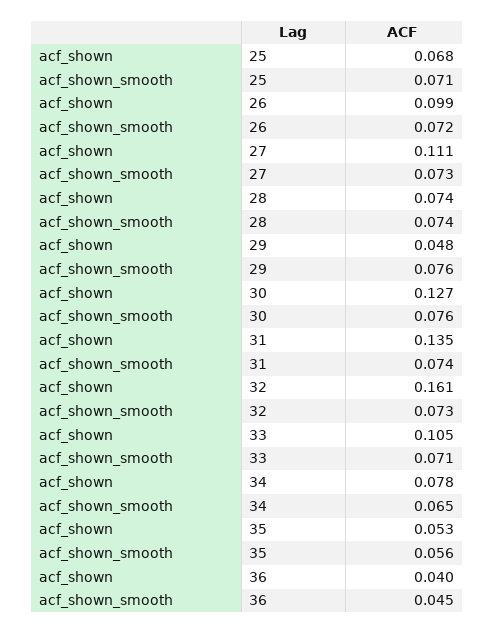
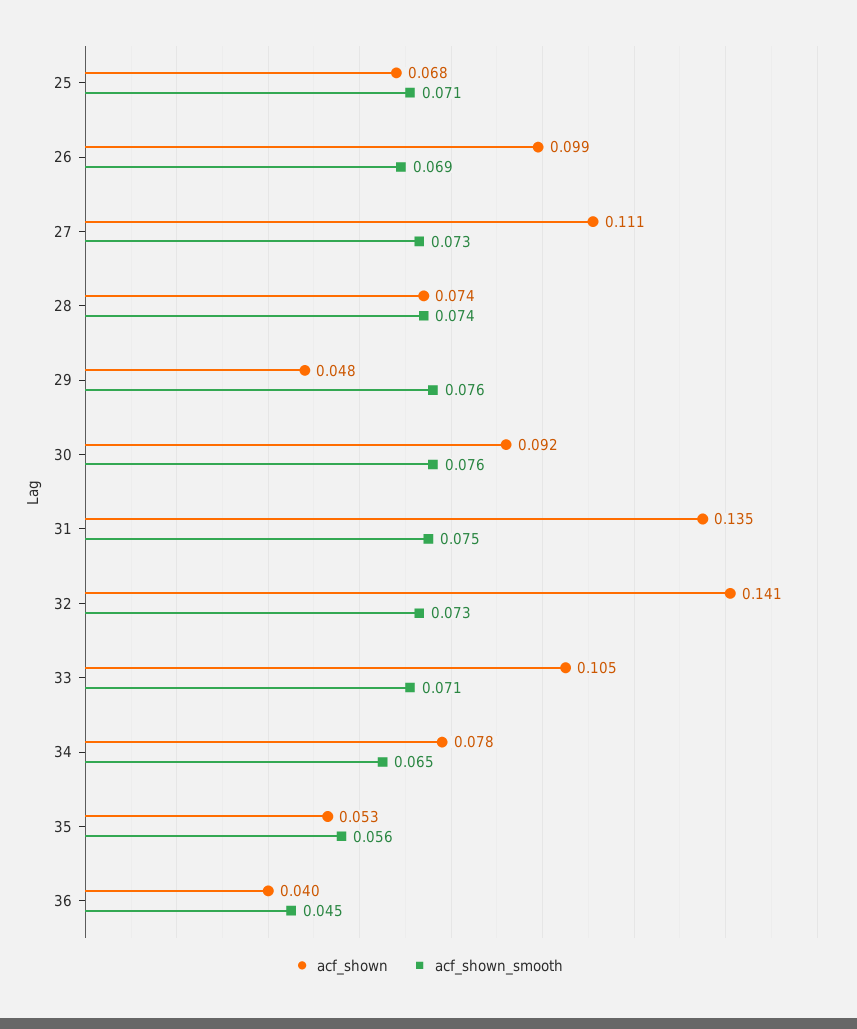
  {
    "acf_shown": {
      "25": 0.068,
      "26": 0.099,
      "27": 0.111,
      "28": 0.074,
      "29": 0.048,
-     "30": 0.127,
+     "30": 0.092,
      "31": 0.135,
-     "32": 0.161,
+     "32": 0.141,
      "33": 0.105,
      "34": 0.078,
      "35": 0.053,
      "36": 0.04
    },
    "acf_shown_smooth": {
      "25": 0.071,
-     "26": 0.072,
+     "26": 0.069,
      "27": 0.073,
      "28": 0.074,
      "29": 0.076,
      "30": 0.076,
-     "31": 0.074,
+     "31": 0.075,
      "32": 0.073,
      "33": 0.071,
      "34": 0.065,
      "35": 0.056,
      "36": 0.045
    }
  }

